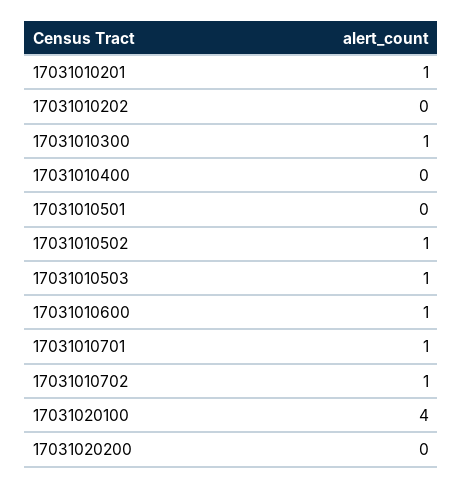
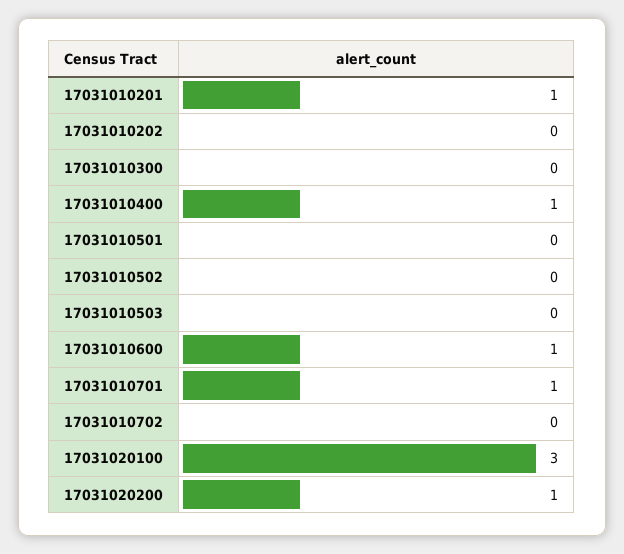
  {
    "17031010201": 1,
    "17031010202": 0,
-   "17031010300": 1,
+   "17031010300": 0,
-   "17031010400": 0,
+   "17031010400": 1,
    "17031010501": 0,
-   "17031010502": 1,
+   "17031010502": 0,
-   "17031010503": 1,
+   "17031010503": 0,
    "17031010600": 1,
    "17031010701": 1,
-   "17031010702": 1,
+   "17031010702": 0,
-   "17031020100": 4,
+   "17031020100": 3,
-   "17031020200": 0
+   "17031020200": 1
  }

